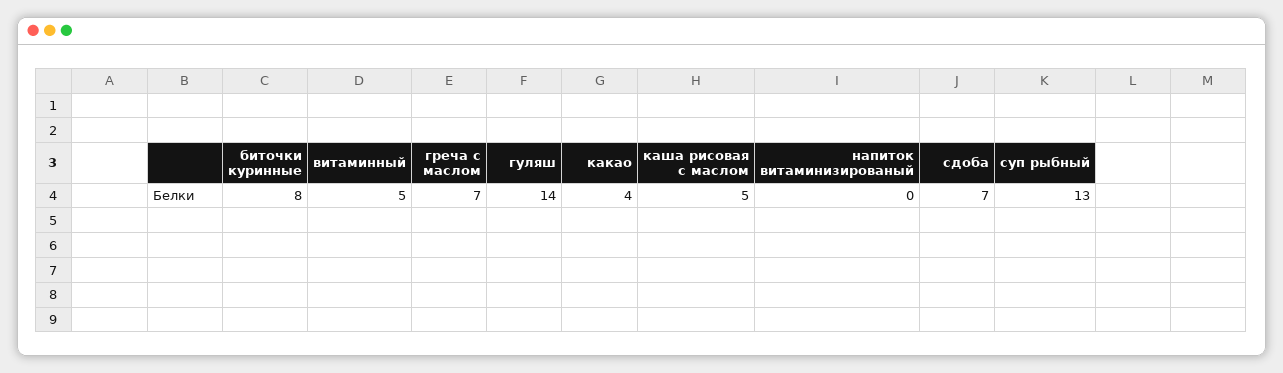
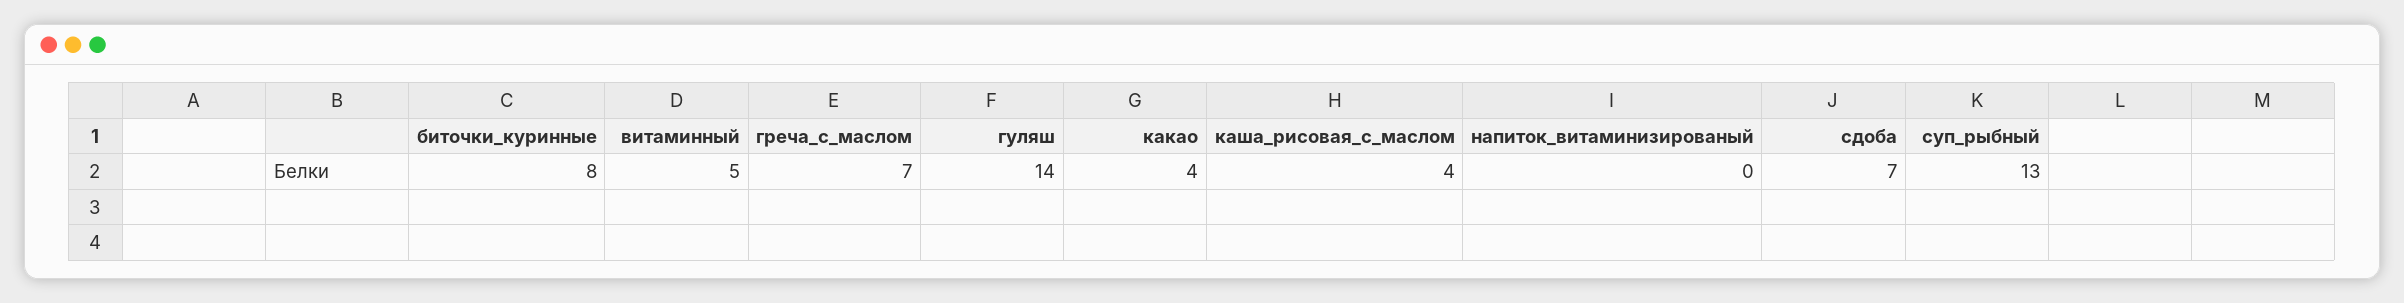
  {
    "биточки куринные": 8,
    "витаминный": 5,
    "греча с маслом": 7,
    "гуляш": 14,
    "какао": 4,
-   "каша рисовая с маслом": 5,
+   "каша рисовая с маслом": 4,
    "напиток витаминизированый": 0,
    "сдоба": 7,
    "суп рыбный": 13
  }

